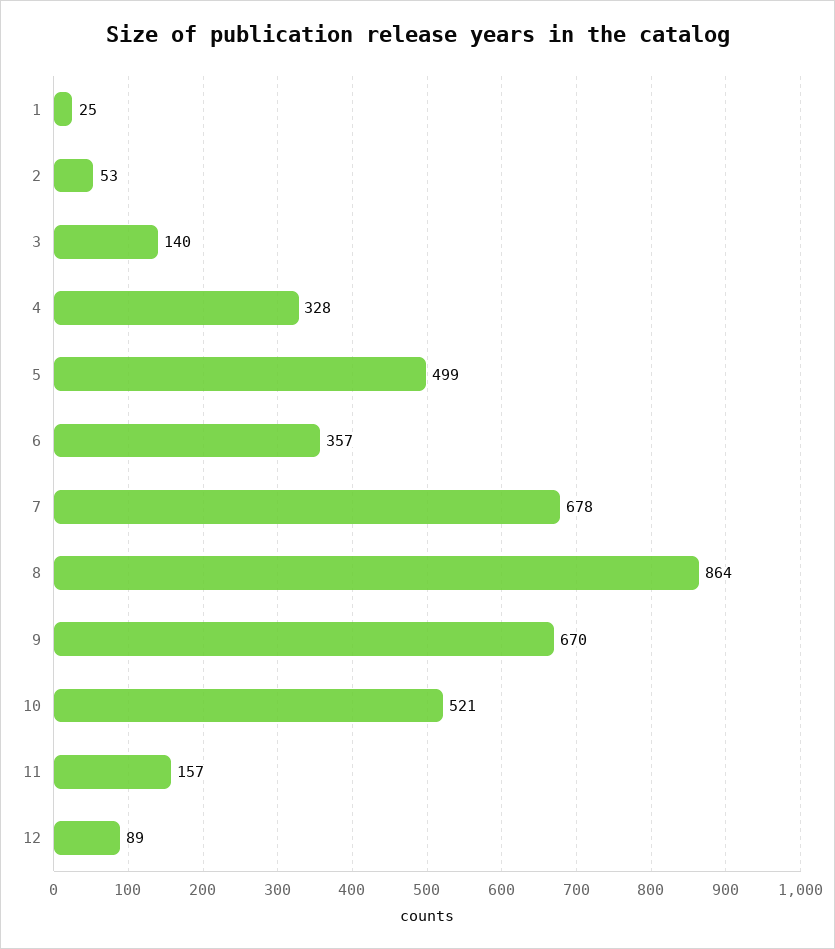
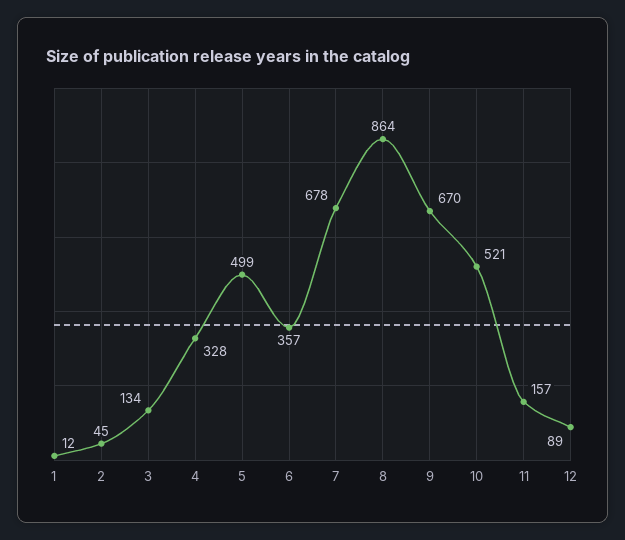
  {
-   "1": 25,
+   "1": 12,
-   "2": 53,
+   "2": 45,
-   "3": 140,
+   "3": 134,
    "4": 328,
    "5": 499,
    "6": 357,
    "7": 678,
    "8": 864,
    "9": 670,
    "10": 521,
    "11": 157,
    "12": 89
  }

